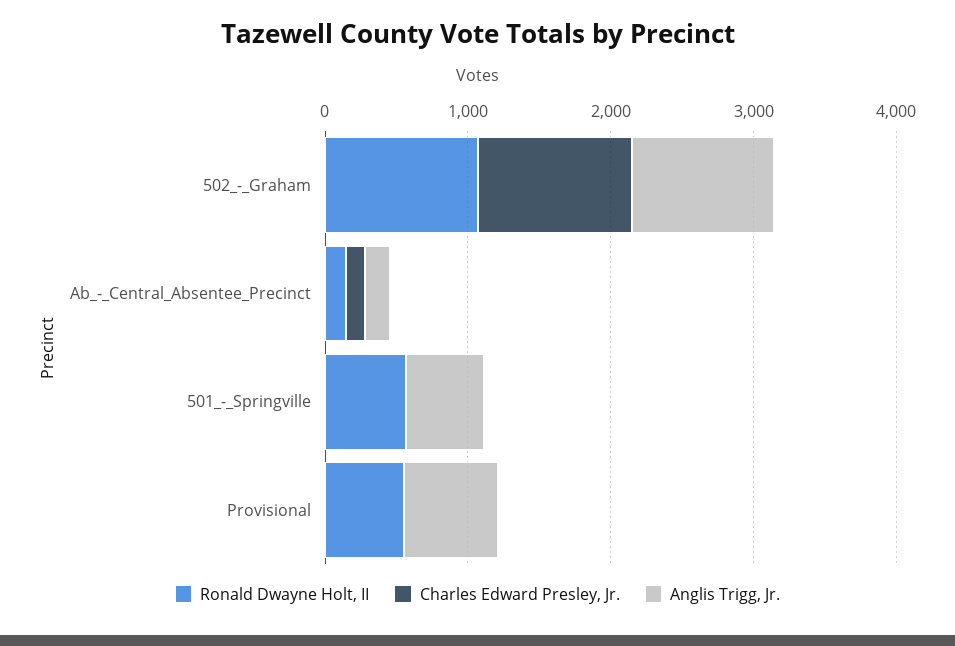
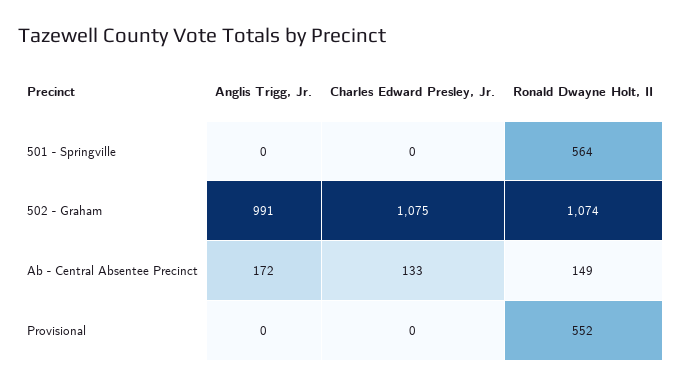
  {
    "Ronald Dwayne Holt, II": {
      "502_-_Graham": 1074,
      "Ab_-_Central_Absentee_Precinct": 149,
      "501_-_Springville": 564,
      "Provisional": 552
    },
    "Charles Edward Presley, Jr.": {
      "502_-_Graham": 1075,
      "Ab_-_Central_Absentee_Precinct": 133,
      "501_-_Springville": 0,
      "Provisional": 0
    },
    "Anglis Trigg, Jr.": {
      "502_-_Graham": 991,
      "Ab_-_Central_Absentee_Precinct": 172,
-     "501_-_Springville": 600,
+     "501_-_Springville": 0,
-     "Provisional": 600
+     "Provisional": 0
    }
  }

